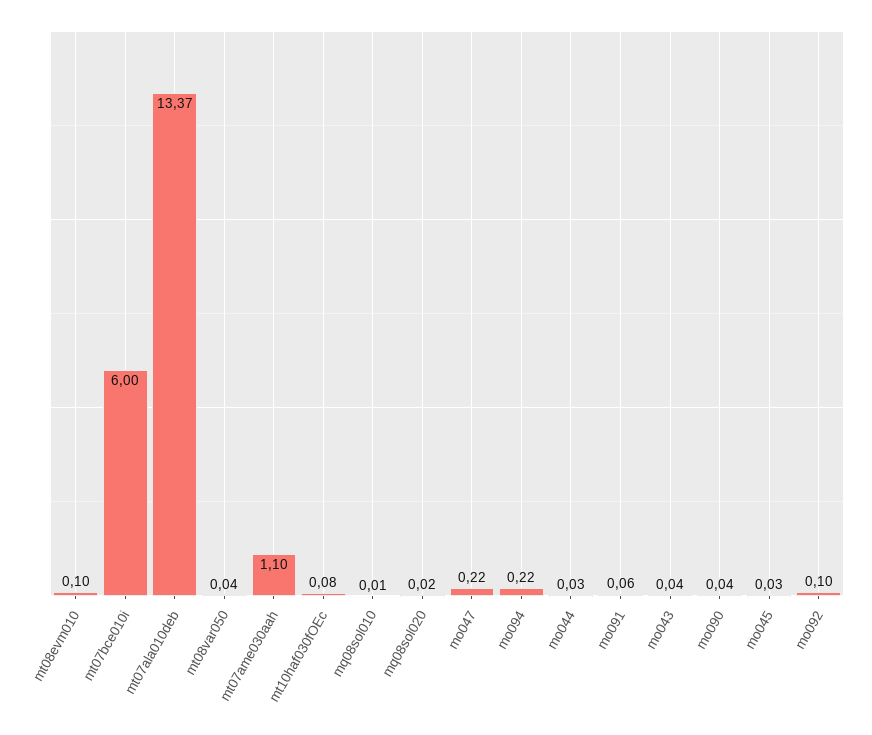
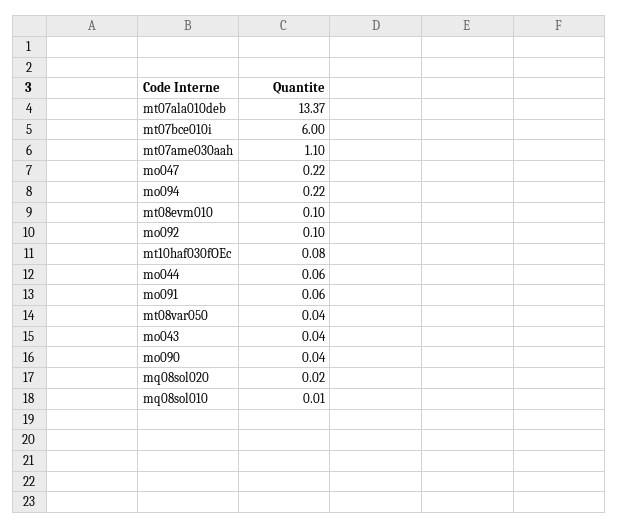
  {
    "mt08evm010": 0.1,
    "mt07bce010i": 6,
    "mt07ala010deb": 13.37,
    "mt08var050": 0.04,
    "mt07ame030aah": 1.1,
    "mt10haf030fOEc": 0.08,
    "mq08sol010": 0.01,
    "mq08sol020": 0.02,
    "mo047": 0.22,
    "mo094": 0.22,
-   "mo044": 0.03,
+   "mo044": 0.06,
    "mo091": 0.06,
    "mo043": 0.04,
    "mo090": 0.04,
-   "mo045": 0.03,
    "mo092": 0.1
  }

